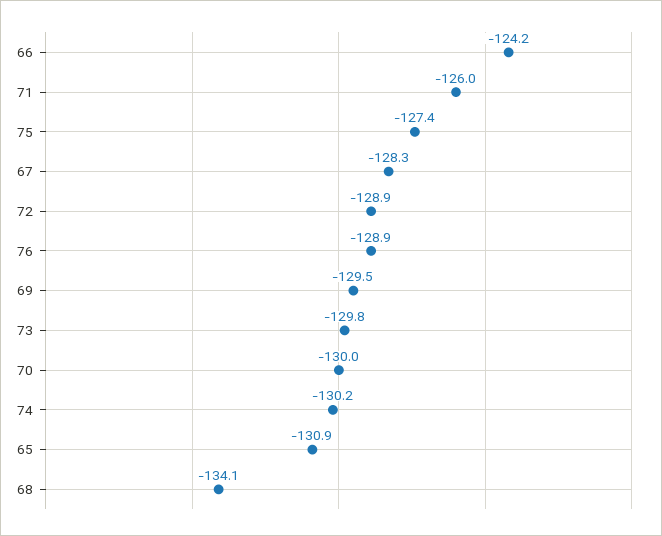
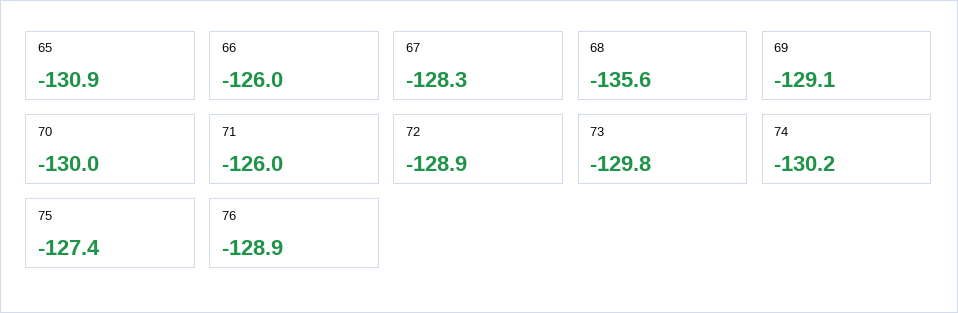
  {
-   "66": -124.2,
+   "66": -126,
    "71": -126,
    "75": -127.4,
    "67": -128.3,
    "72": -128.9,
    "76": -128.9,
-   "69": -129.5,
+   "69": -129.1,
    "73": -129.8,
    "70": -130,
    "74": -130.2,
    "65": -130.9,
-   "68": -134.1
+   "68": -135.6
  }

